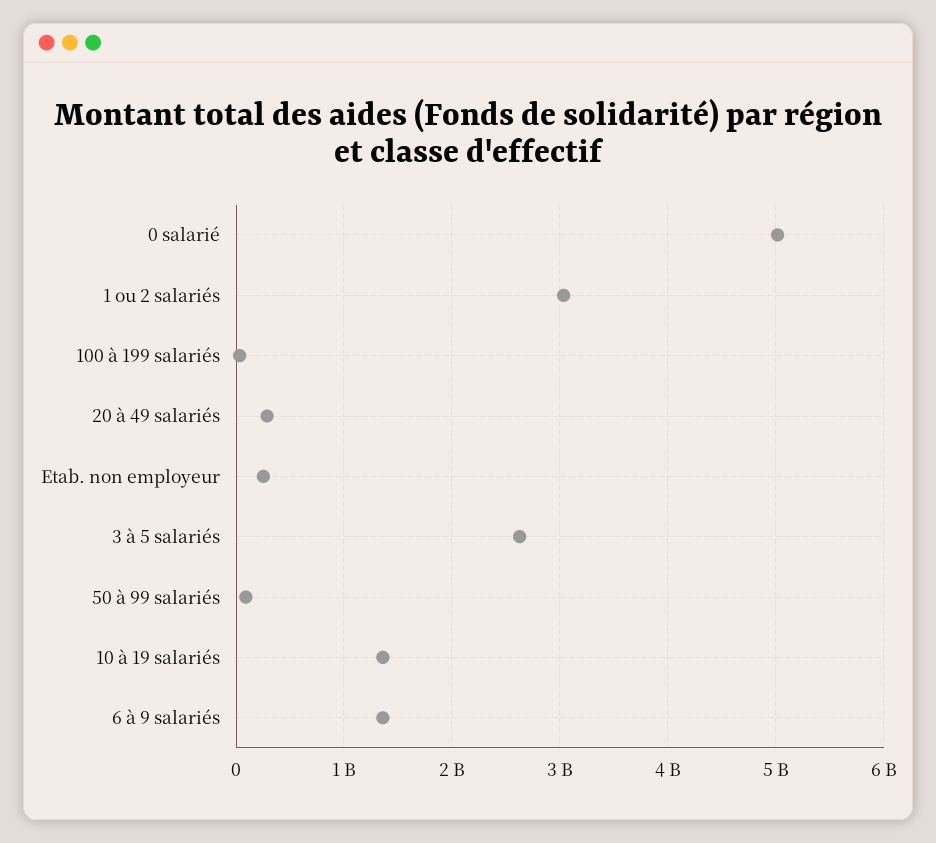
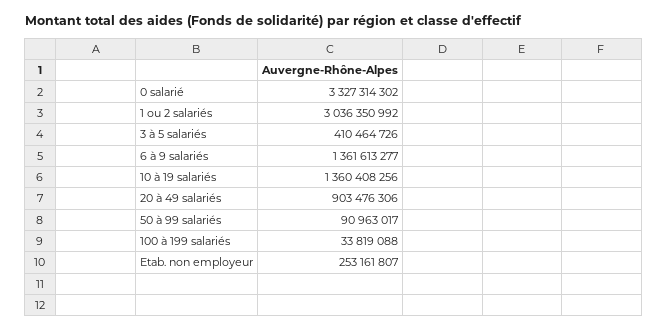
  {
-   "0 salarié": 5000000000,
+   "0 salarié": 3327314302,
    "1 ou 2 salariés": 3036350992,
    "100 à 199 salariés": 33819088,
-   "20 à 49 salariés": 300000000,
+   "20 à 49 salariés": 903476306,
    "Etab. non employeur": 253161807,
-   "3 à 5 salariés": 2600000000,
+   "3 à 5 salariés": 410464726,
    "50 à 99 salariés": 90963017,
    "10 à 19 salariés": 1360408256,
    "6 à 9 salariés": 1361613277
  }

